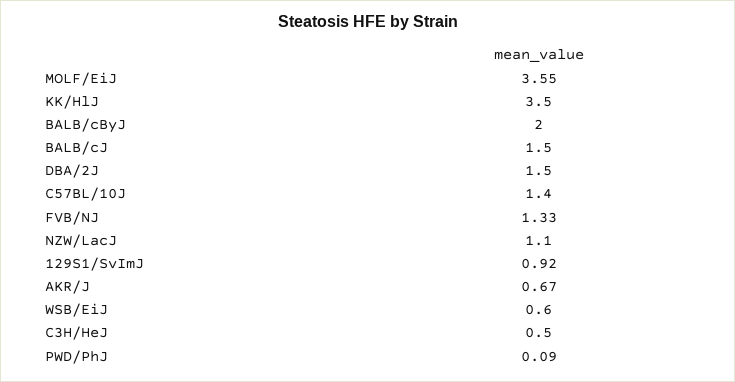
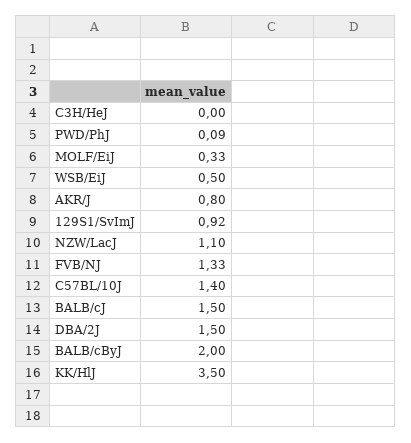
  {
-   "MOLF/EiJ": 3.55,
+   "MOLF/EiJ": 0.33,
    "KK/HlJ": 3.5,
    "BALB/cByJ": 2,
    "BALB/cJ": 1.5,
    "DBA/2J": 1.5,
    "C57BL/10J": 1.4,
    "FVB/NJ": 1.33,
    "NZW/LacJ": 1.1,
    "129S1/SvImJ": 0.92,
-   "AKR/J": 0.67,
+   "AKR/J": 0.8,
-   "WSB/EiJ": 0.6,
+   "WSB/EiJ": 0.5,
-   "C3H/HeJ": 0.5,
+   "C3H/HeJ": 0,
    "PWD/PhJ": 0.09
  }

